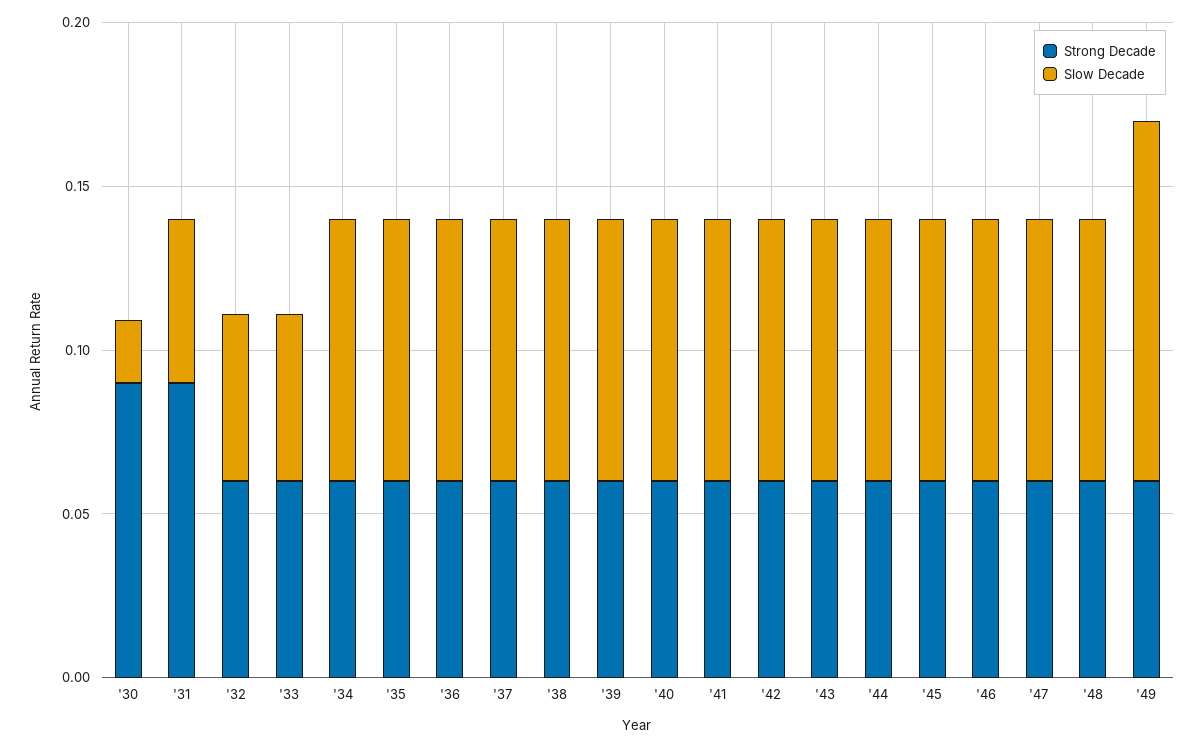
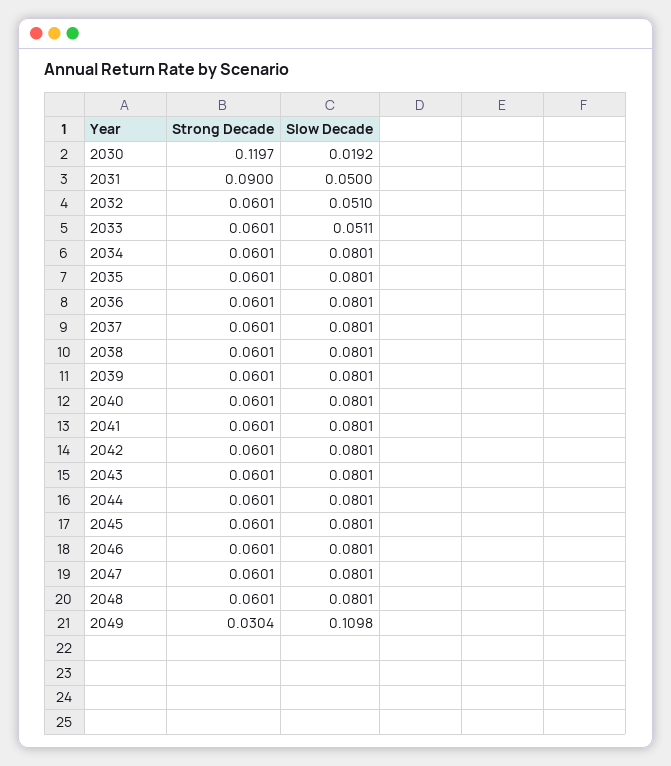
  {
    "Strong Decade": {
-     "'30": 0.09,
+     "'30": 0.1197,
      "'31": 0.09,
      "'32": 0.0601,
      "'33": 0.0601,
      "'34": 0.0601,
      "'35": 0.0601,
      "'36": 0.0601,
      "'37": 0.0601,
      "'38": 0.0601,
      "'39": 0.0601,
      "'40": 0.0601,
      "'41": 0.0601,
      "'42": 0.0601,
      "'43": 0.0601,
      "'44": 0.0601,
      "'45": 0.0601,
      "'46": 0.0601,
      "'47": 0.0601,
      "'48": 0.0601,
-     "'49": 0.06
+     "'49": 0.0304
    },
    "Slow Decade": {
      "'30": 0.0192,
      "'31": 0.05,
      "'32": 0.051,
      "'33": 0.0511,
      "'34": 0.0801,
      "'35": 0.0801,
      "'36": 0.0801,
      "'37": 0.0801,
      "'38": 0.0801,
      "'39": 0.0801,
      "'40": 0.0801,
      "'41": 0.0801,
      "'42": 0.0801,
      "'43": 0.0801,
      "'44": 0.0801,
      "'45": 0.0801,
      "'46": 0.0801,
      "'47": 0.0801,
      "'48": 0.0801,
      "'49": 0.1098
    }
  }

